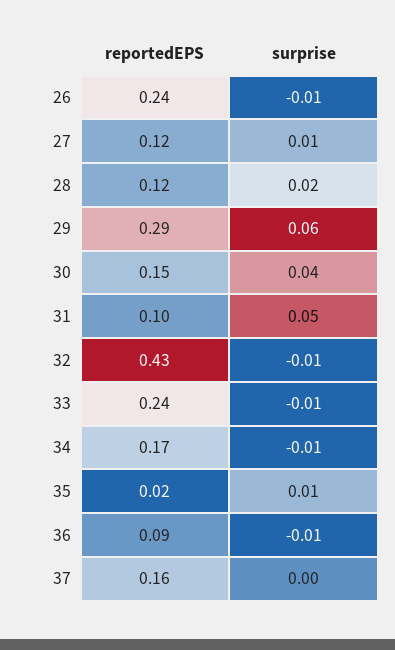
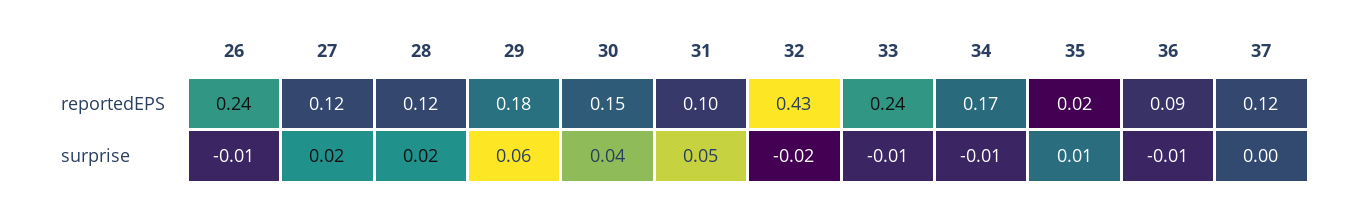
  {
    "reportedEPS": {
      "26": 0.24,
      "27": 0.12,
      "28": 0.12,
-     "29": 0.29,
+     "29": 0.18,
      "30": 0.15,
      "31": 0.1,
      "32": 0.43,
      "33": 0.24,
      "34": 0.17,
      "35": 0.02,
      "36": 0.09,
-     "37": 0.16
+     "37": 0.12
    },
    "surprise": {
      "26": -0.01,
-     "27": 0.01,
+     "27": 0.02,
      "28": 0.02,
      "29": 0.06,
      "30": 0.04,
      "31": 0.05,
-     "32": -0.01,
+     "32": -0.02,
      "33": -0.01,
      "34": -0.01,
      "35": 0.01,
      "36": -0.01,
      "37": 0
    }
  }

